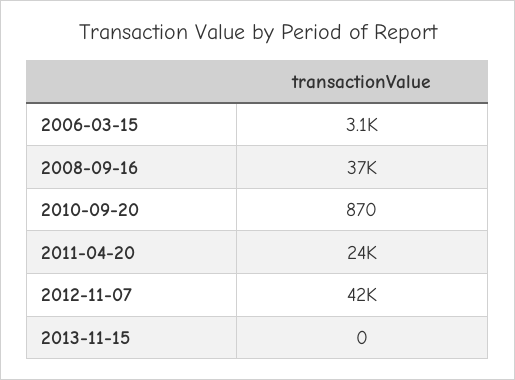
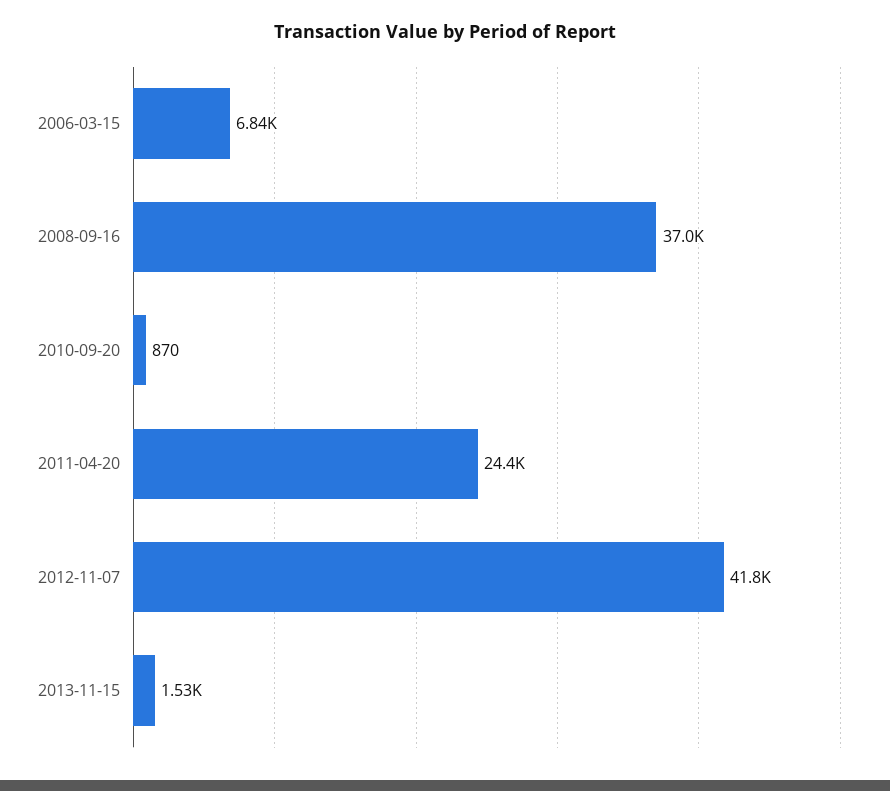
  {
-   "2006-03-15": 3100,
+   "2006-03-15": 6840,
    "2008-09-16": 37000,
    "2010-09-20": 870,
    "2011-04-20": 24400,
    "2012-11-07": 41800,
-   "2013-11-15": 0
+   "2013-11-15": 1530
  }

